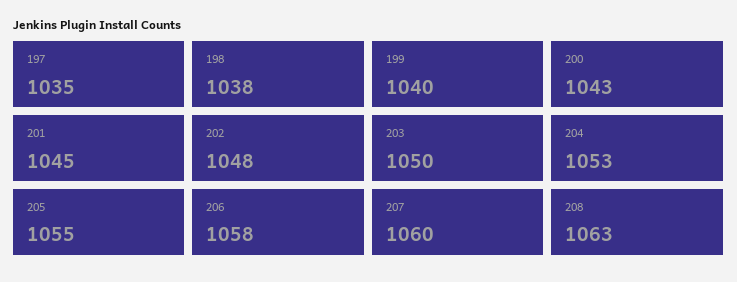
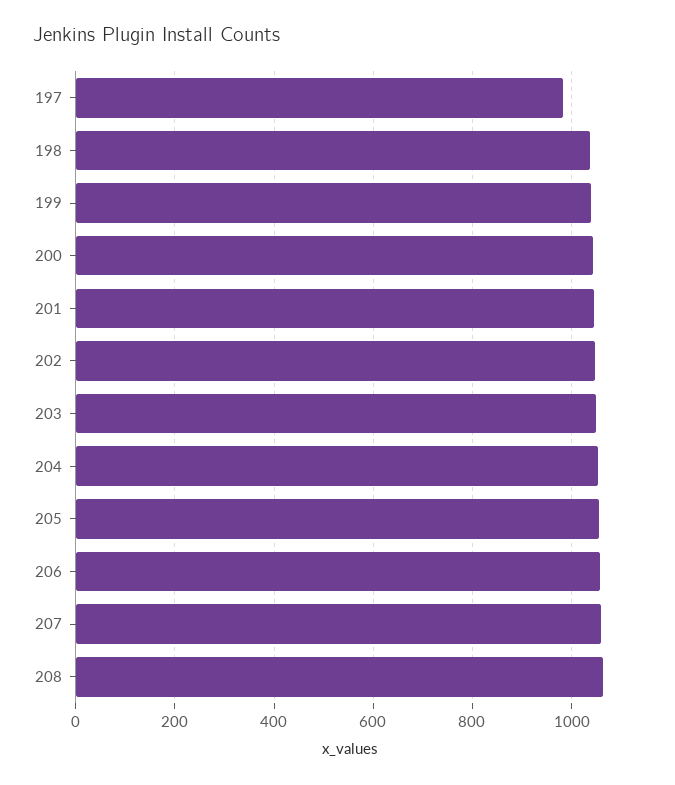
  {
-   "197": 1035,
+   "197": 980,
    "198": 1038,
    "199": 1040,
    "200": 1043,
    "201": 1045,
    "202": 1048,
    "203": 1050,
    "204": 1053,
    "205": 1055,
    "206": 1058,
    "207": 1060,
    "208": 1063
  }

